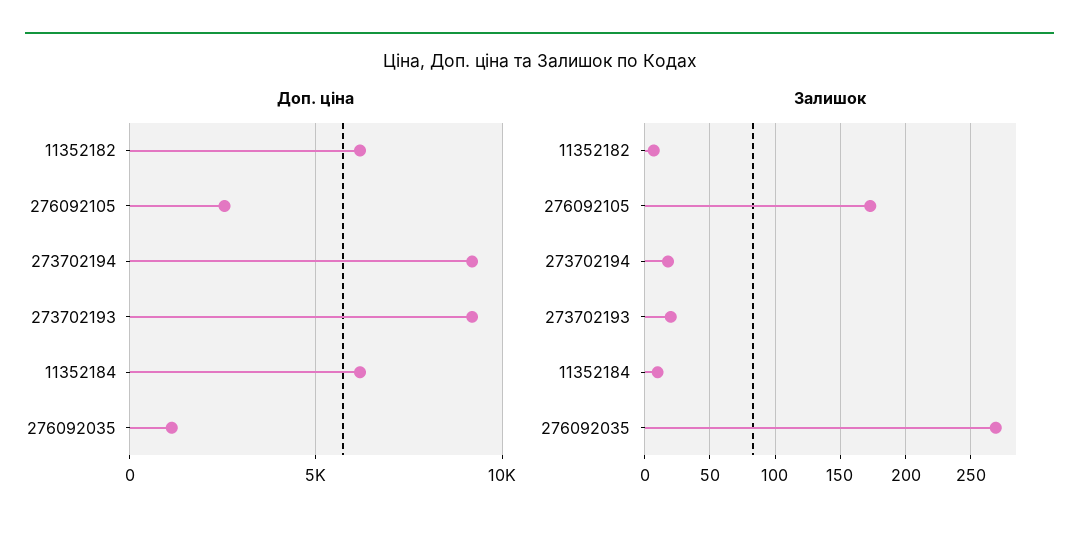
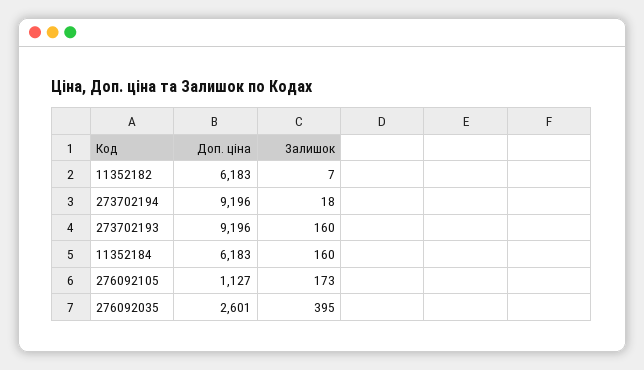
  {
    "Доп. ціна": {
      "11352182": 6183,
-     "276092105": 2500,
+     "276092105": 1127,
      "273702194": 9196,
      "273702193": 9196,
      "11352184": 6183,
-     "276092035": 1000
+     "276092035": 2601
    },
    "Залишок": {
      "11352182": 7,
      "276092105": 173,
      "273702194": 18,
-     "273702193": 20,
+     "273702193": 160,
-     "11352184": 10,
+     "11352184": 160,
-     "276092035": 270
+     "276092035": 395
    }
  }

